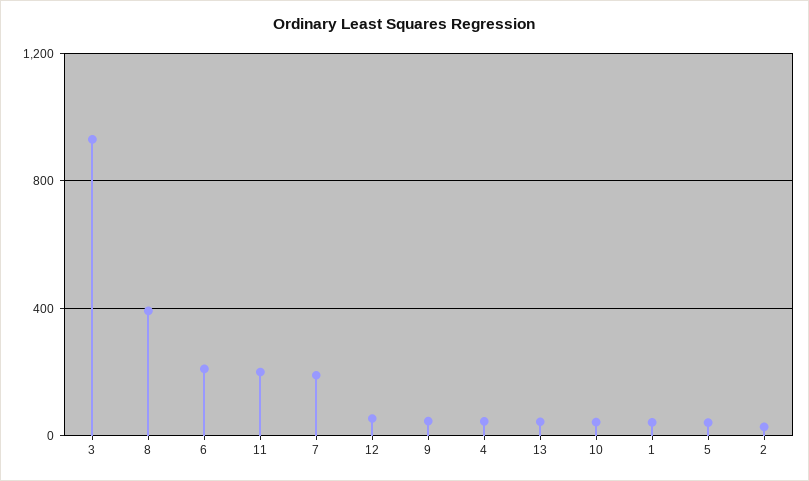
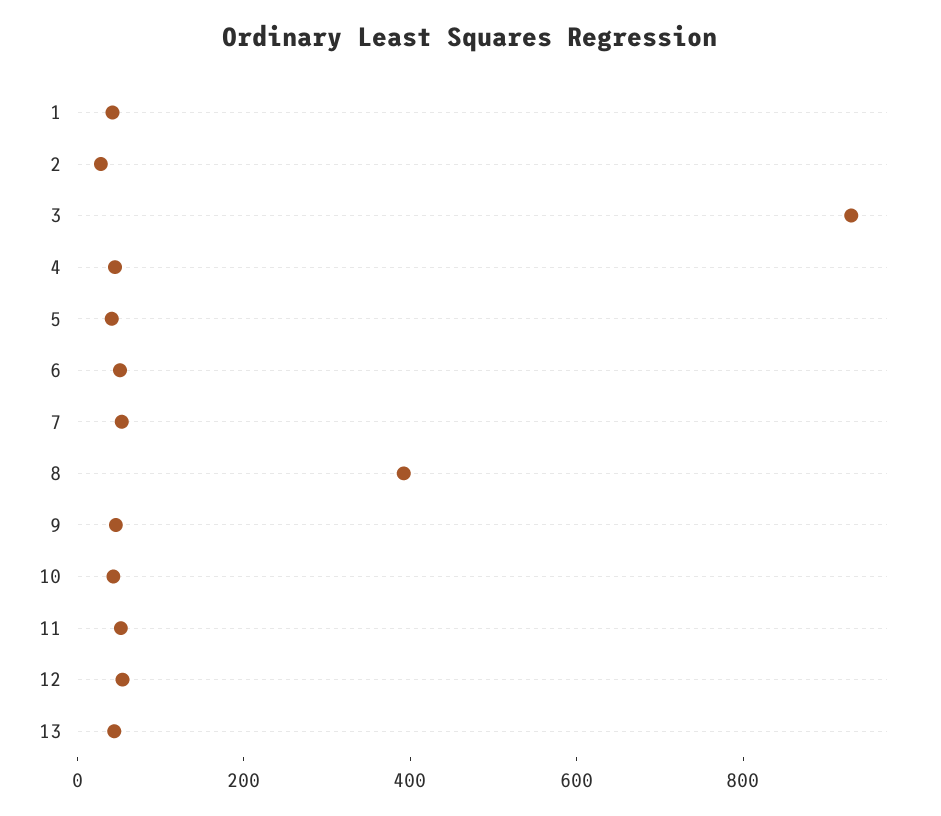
  {
    "3": 950,
    "8": 400,
-   "6": 200,
+   "6": 50,
-   "11": 200,
+   "11": 50,
-   "7": 200,
+   "7": 50,
    "12": 50,
    "9": 50,
    "4": 50,
    "13": 50,
    "10": 50,
    "1": 50,
    "5": 50,
    "2": 50
  }

